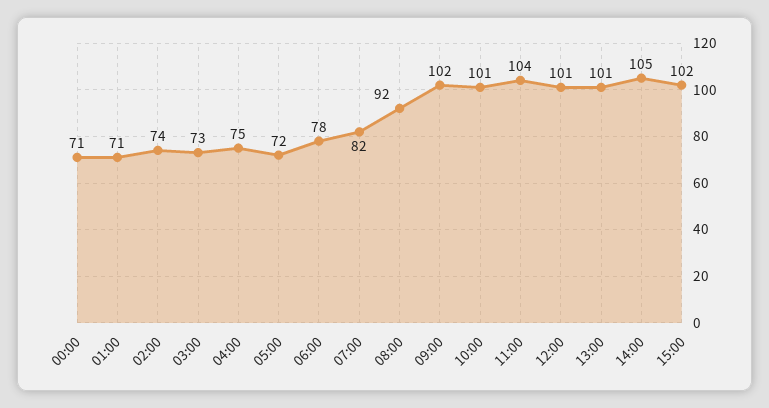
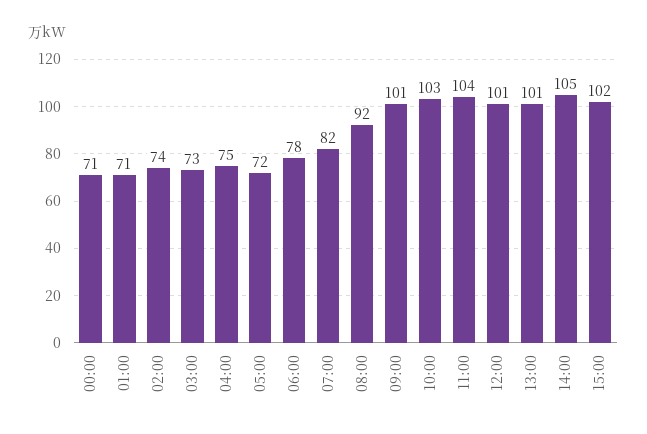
  {
    "00:00": 71,
    "01:00": 71,
    "02:00": 74,
    "03:00": 73,
    "04:00": 75,
    "05:00": 72,
    "06:00": 78,
    "07:00": 82,
    "08:00": 92,
-   "09:00": 102,
+   "09:00": 101,
-   "10:00": 101,
+   "10:00": 103,
    "11:00": 104,
    "12:00": 101,
    "13:00": 101,
    "14:00": 105,
    "15:00": 102
  }

